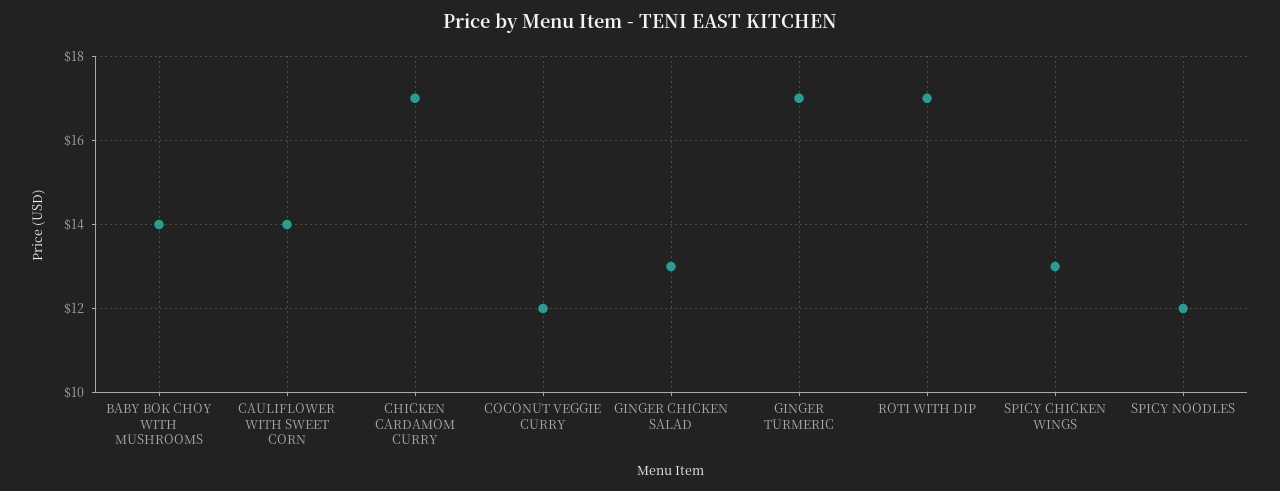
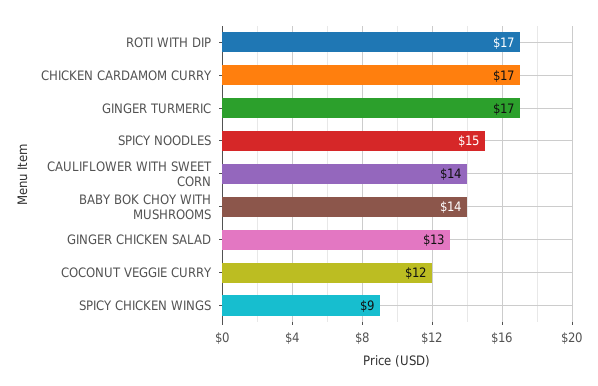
  {
    "BABY BOK CHOY WITH MUSHROOMS": 14,
    "CAULIFLOWER WITH SWEET CORN": 14,
    "CHICKEN CARDAMOM CURRY": 17,
    "COCONUT VEGGIE CURRY": 12,
    "GINGER CHICKEN SALAD": 13,
    "GINGER TURMERIC": 17,
    "ROTI WITH DIP": 17,
-   "SPICY CHICKEN WINGS": 13,
+   "SPICY CHICKEN WINGS": 9,
-   "SPICY NOODLES": 12
+   "SPICY NOODLES": 15
  }

